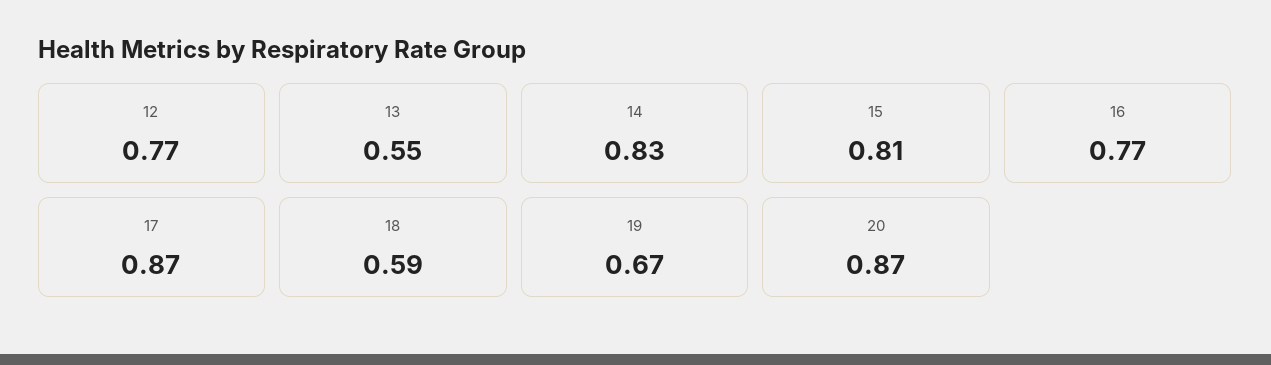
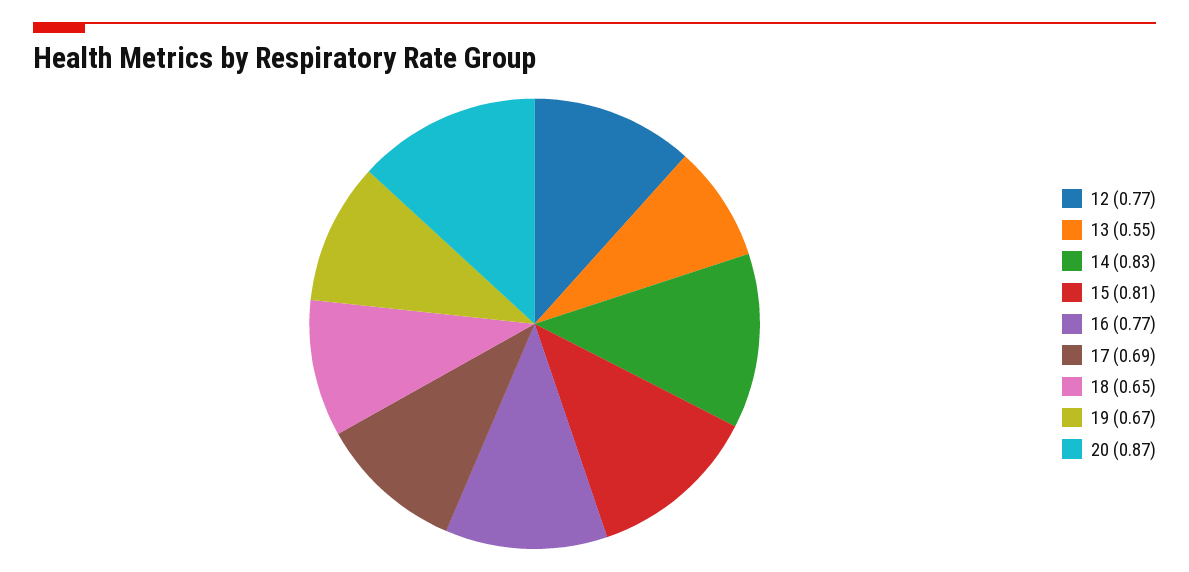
  {
    "12": 0.77,
    "13": 0.55,
    "14": 0.83,
    "15": 0.81,
    "16": 0.77,
-   "17": 0.87,
+   "17": 0.69,
-   "18": 0.59,
+   "18": 0.65,
    "19": 0.67,
    "20": 0.87
  }

